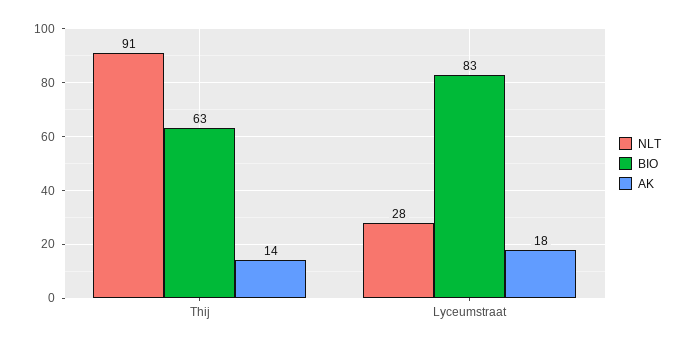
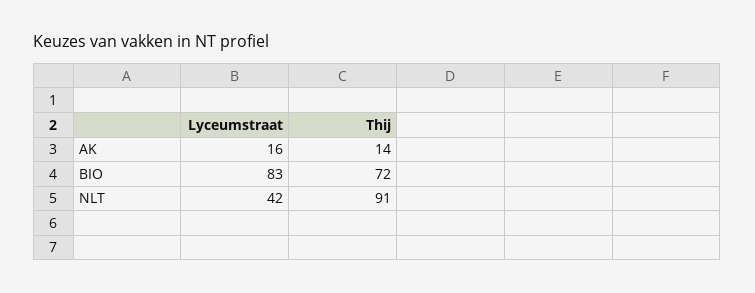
  {
    "NLT": {
      "Thij": 91,
-     "Lyceumstraat": 28
+     "Lyceumstraat": 42
    },
    "BIO": {
-     "Thij": 63,
+     "Thij": 72,
      "Lyceumstraat": 83
    },
    "AK": {
      "Thij": 14,
-     "Lyceumstraat": 18
+     "Lyceumstraat": 16
    }
  }

